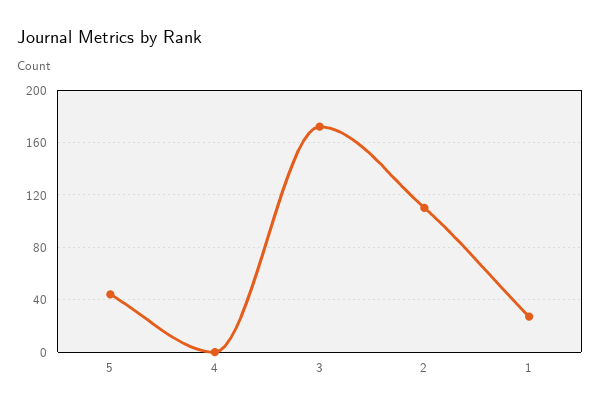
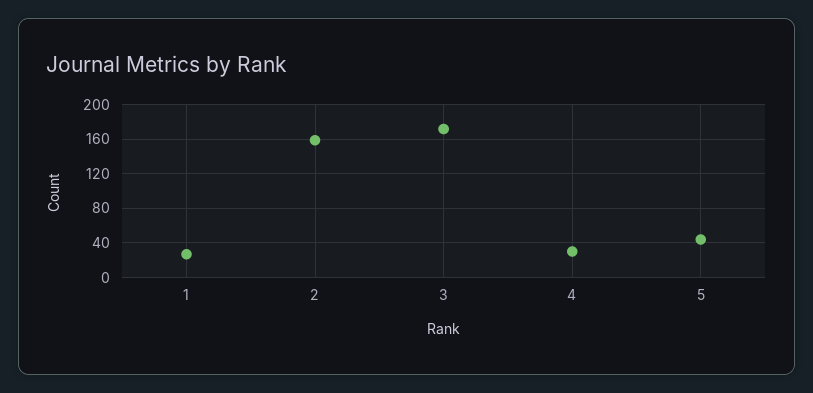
  {
    "5": 45,
-   "4": 0,
+   "4": 30,
    "3": 170,
-   "2": 110,
+   "2": 160,
    "1": 25
  }

